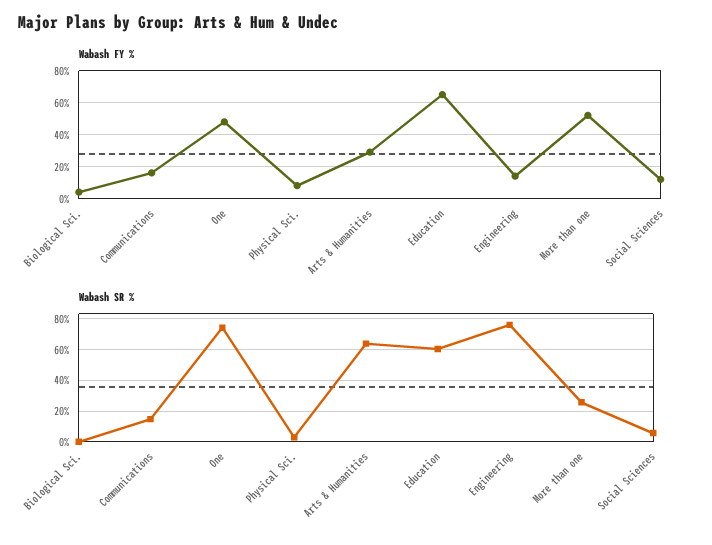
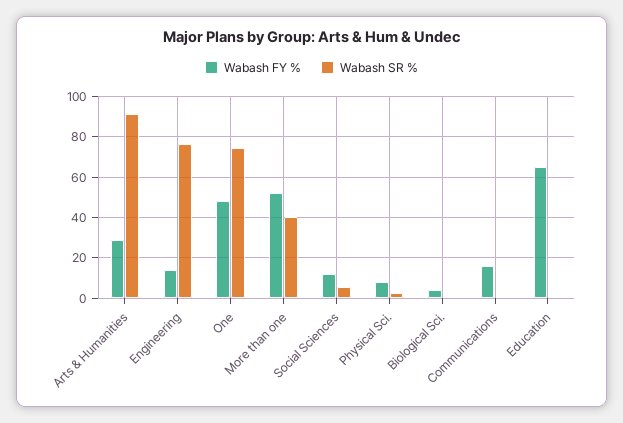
  {
    "Wabash FY %": {
      "Biological Sci.": 5,
      "Communications": 15,
      "One": 50,
      "Physical Sci.": 10,
      "Arts & Humanities": 30,
      "Education": 65,
      "Engineering": 15,
      "More than one": 50,
      "Social Sciences": 10
    },
    "Wabash SR %": {
      "Biological Sci.": 0,
-     "Communications": 15,
+     "Communications": 0,
      "One": 75,
      "Physical Sci.": 5,
-     "Arts & Humanities": 65,
+     "Arts & Humanities": 90,
-     "Education": 60,
+     "Education": 0,
      "Engineering": 75,
-     "More than one": 25,
+     "More than one": 40,
      "Social Sciences": 5
    }
  }

